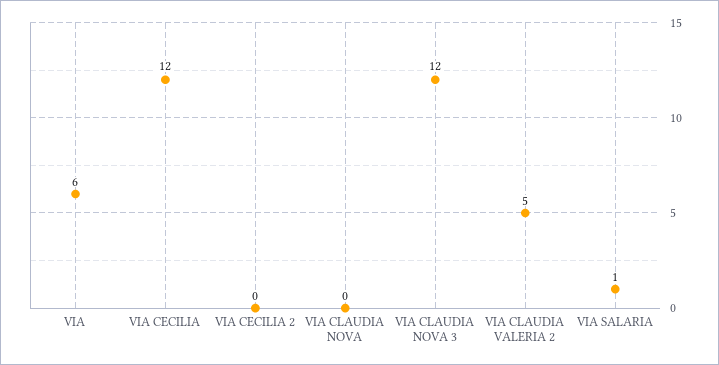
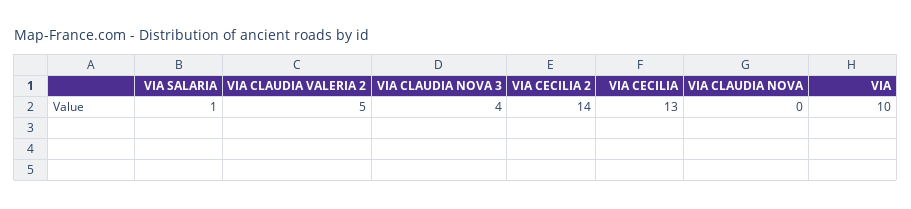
  {
-   "VIA": 6,
+   "VIA": 10,
-   "VIA CECILIA": 12,
+   "VIA CECILIA": 13,
-   "VIA CECILIA 2": 0,
+   "VIA CECILIA 2": 14,
    "VIA CLAUDIA NOVA": 0,
-   "VIA CLAUDIA NOVA 3": 12,
+   "VIA CLAUDIA NOVA 3": 4,
    "VIA CLAUDIA VALERIA 2": 5,
    "VIA SALARIA": 1
  }

